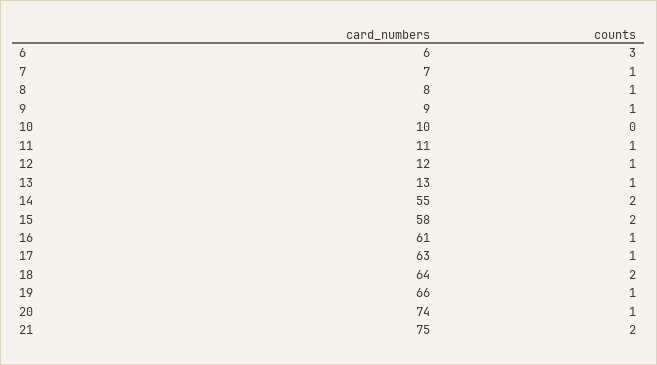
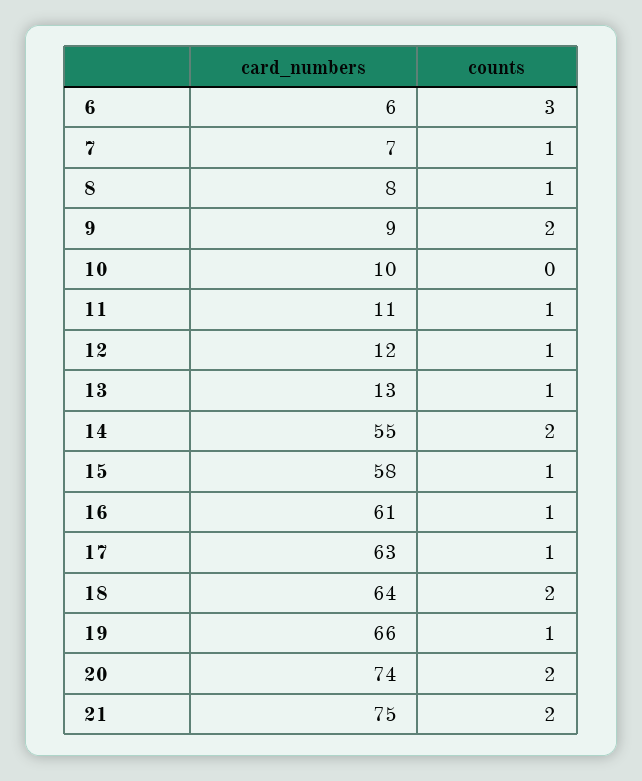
  {
    "card_numbers": {
      "6": 6,
      "7": 7,
      "8": 8,
      "9": 9,
      "10": 10,
      "11": 11,
      "12": 12,
      "13": 13,
      "14": 55,
      "15": 58,
      "16": 61,
      "17": 63,
      "18": 64,
      "19": 66,
      "20": 74,
      "21": 75
    },
    "counts": {
      "6": 3,
      "7": 1,
      "8": 1,
-     "9": 1,
+     "9": 2,
      "10": 0,
      "11": 1,
      "12": 1,
      "13": 1,
      "14": 2,
-     "15": 2,
+     "15": 1,
      "16": 1,
      "17": 1,
      "18": 2,
      "19": 1,
-     "20": 1,
+     "20": 2,
      "21": 2
    }
  }

